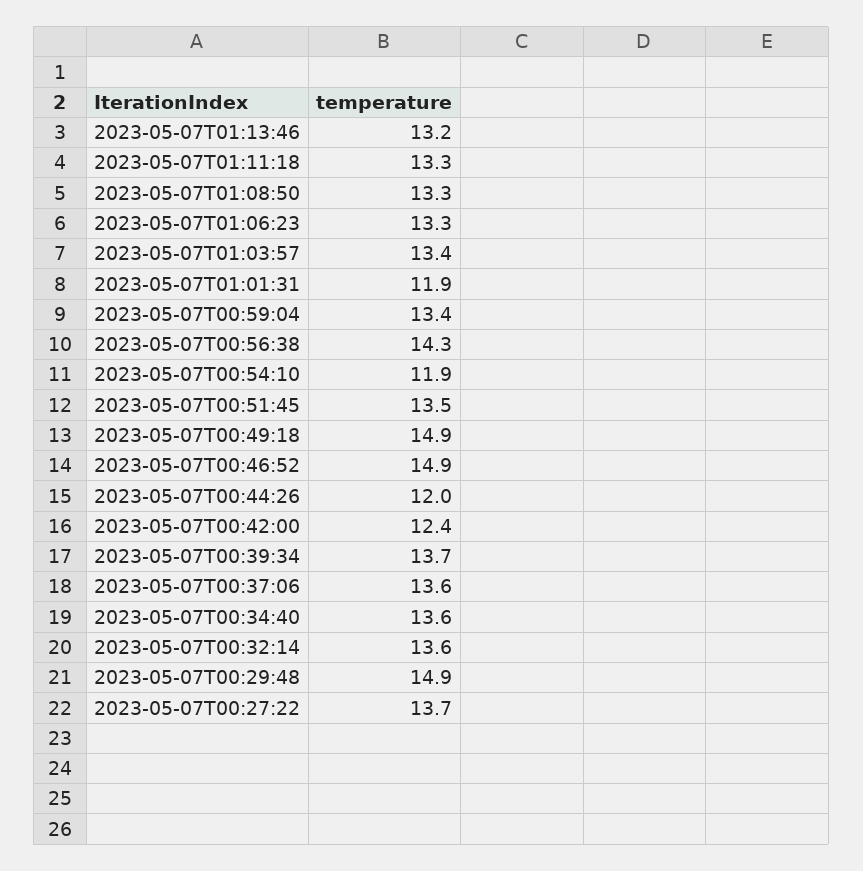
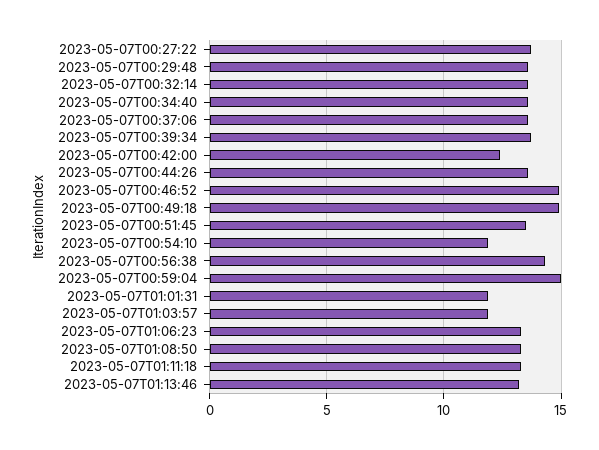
  {
    "2023-05-07T01:13:46": 13.2,
    "2023-05-07T01:11:18": 13.3,
    "2023-05-07T01:08:50": 13.3,
    "2023-05-07T01:06:23": 13.3,
-   "2023-05-07T01:03:57": 13.4,
+   "2023-05-07T01:03:57": 12,
    "2023-05-07T01:01:31": 11.9,
-   "2023-05-07T00:59:04": 13.4,
+   "2023-05-07T00:59:04": 15,
    "2023-05-07T00:56:38": 14.3,
    "2023-05-07T00:54:10": 11.9,
    "2023-05-07T00:51:45": 13.5,
    "2023-05-07T00:49:18": 14.9,
    "2023-05-07T00:46:52": 14.9,
-   "2023-05-07T00:44:26": 12,
+   "2023-05-07T00:44:26": 13.5,
    "2023-05-07T00:42:00": 12.4,
    "2023-05-07T00:39:34": 13.7,
    "2023-05-07T00:37:06": 13.6,
    "2023-05-07T00:34:40": 13.6,
    "2023-05-07T00:32:14": 13.6,
-   "2023-05-07T00:29:48": 14.9,
+   "2023-05-07T00:29:48": 13.5,
    "2023-05-07T00:27:22": 13.7
  }

